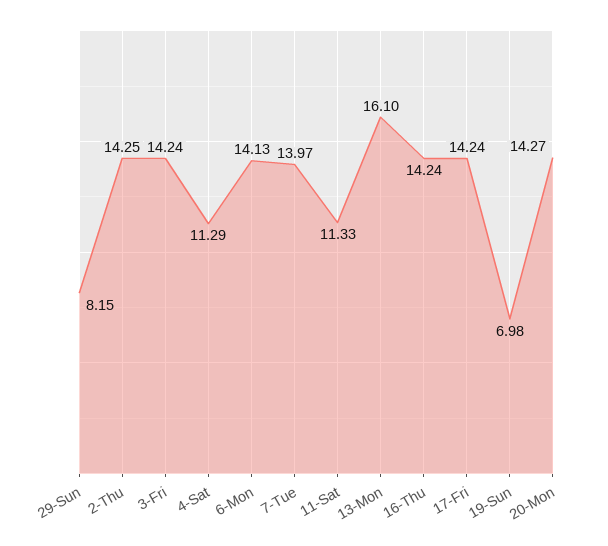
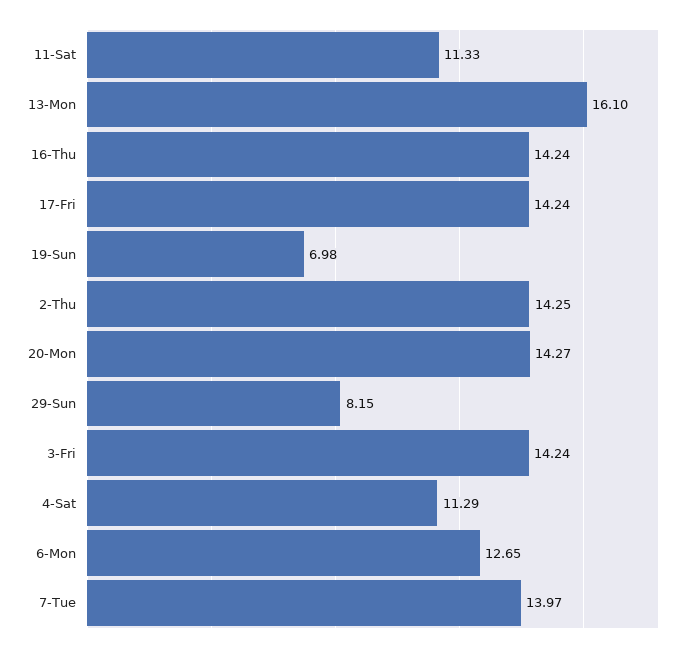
  {
    "29-Sun": 8.15,
    "2-Thu": 14.25,
    "3-Fri": 14.24,
    "4-Sat": 11.29,
-   "6-Mon": 14.13,
+   "6-Mon": 12.65,
    "7-Tue": 13.97,
    "11-Sat": 11.33,
    "13-Mon": 16.1,
    "16-Thu": 14.24,
    "17-Fri": 14.24,
    "19-Sun": 6.98,
    "20-Mon": 14.27
  }

